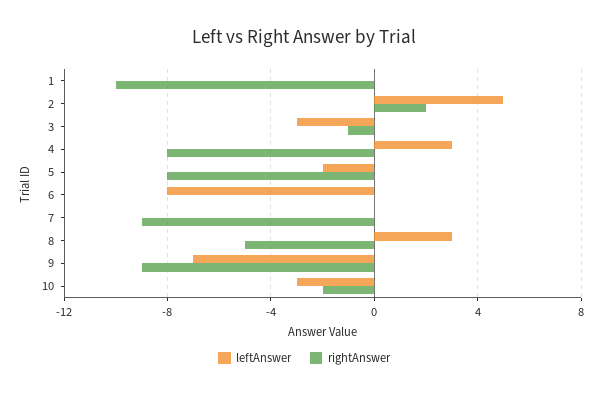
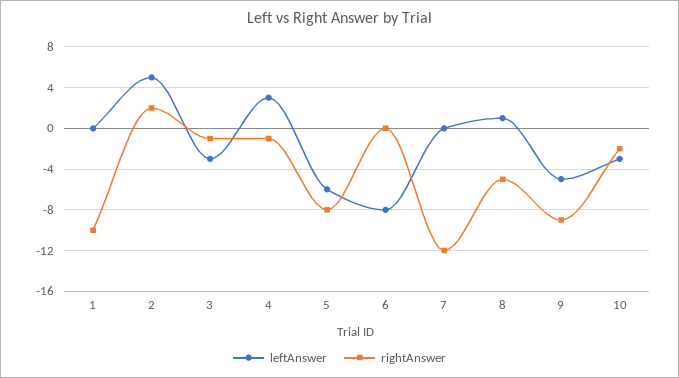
  {
    "leftAnswer": {
      "1": 0,
      "2": 5,
      "3": -3,
      "4": 3,
-     "5": -2,
+     "5": -6,
      "6": -8,
      "7": 0,
-     "8": 3,
+     "8": 1,
-     "9": -7,
+     "9": -5,
      "10": -3
    },
    "rightAnswer": {
      "1": -10,
      "2": 2,
      "3": -1,
-     "4": -8,
+     "4": -1,
      "5": -8,
      "6": 0,
-     "7": -9,
+     "7": -12,
      "8": -5,
      "9": -9,
      "10": -2
    }
  }

